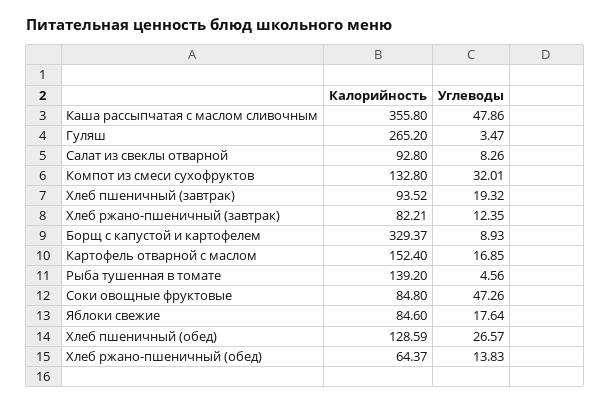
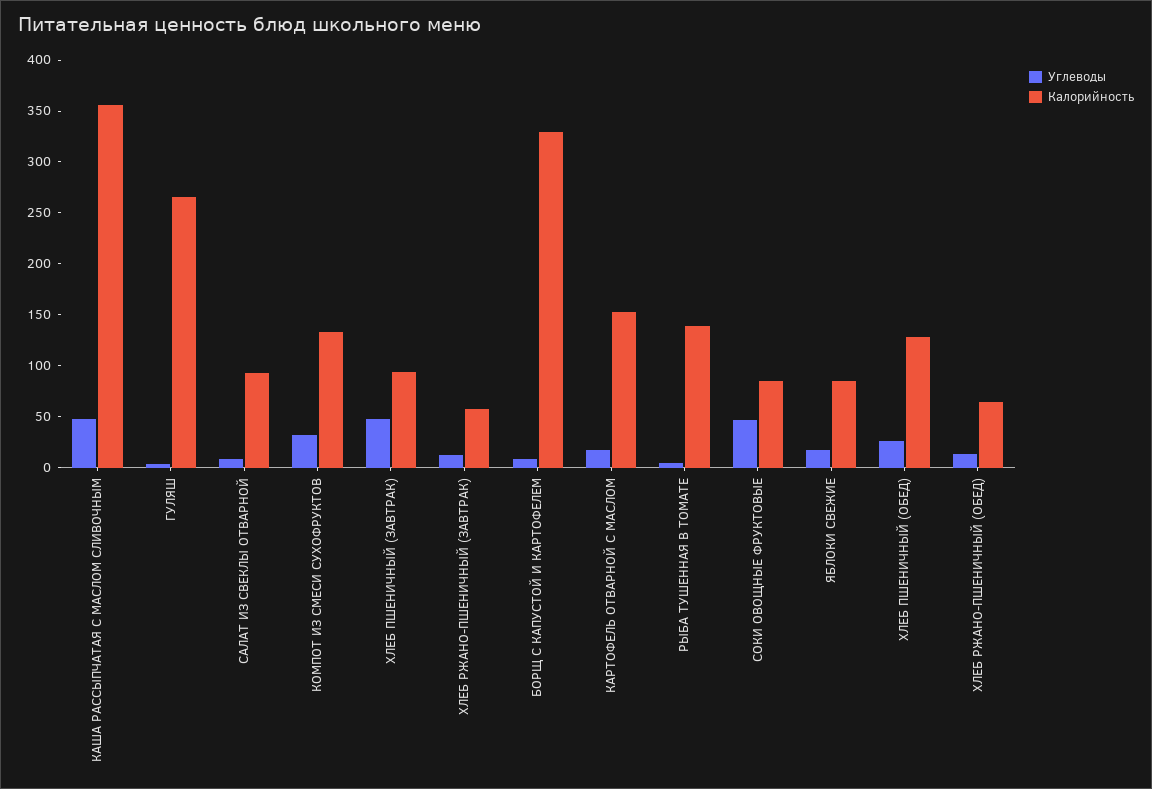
  {
    "Калорийность": {
      "Каша рассыпчатая с маслом сливочным": 355.8,
      "Гуляш": 265.2,
      "Салат из свеклы отварной": 92.8,
      "Компот из смеси сухофруктов": 132.8,
      "Хлеб пшеничный (завтрак)": 93.52,
-     "Хлеб ржано-пшеничный (завтрак)": 82.21,
+     "Хлеб ржано-пшеничный (завтрак)": 60,
      "Борщ с капустой и картофелем": 329.37,
      "Картофель отварной с маслом": 152.4,
      "Рыба тушенная в томате": 139.2,
      "Соки овощные фруктовые": 84.8,
      "Яблоки свежие": 84.6,
      "Хлеб пшеничный (обед)": 128.59,
      "Хлеб ржано-пшеничный (обед)": 64.37
    },
    "Углеводы": {
      "Каша рассыпчатая с маслом сливочным": 47.86,
      "Гуляш": 3.47,
      "Салат из свеклы отварной": 8.26,
      "Компот из смеси сухофруктов": 32.01,
-     "Хлеб пшеничный (завтрак)": 19.32,
+     "Хлеб пшеничный (завтрак)": 50,
      "Хлеб ржано-пшеничный (завтрак)": 12.35,
      "Борщ с капустой и картофелем": 8.93,
      "Картофель отварной с маслом": 16.85,
      "Рыба тушенная в томате": 4.56,
      "Соки овощные фруктовые": 47.26,
      "Яблоки свежие": 17.64,
      "Хлеб пшеничный (обед)": 26.57,
      "Хлеб ржано-пшеничный (обед)": 13.83
    }
  }

